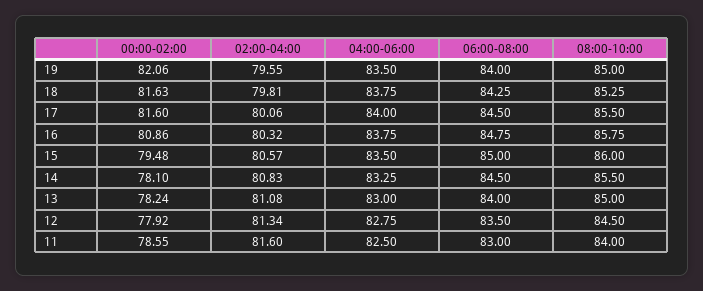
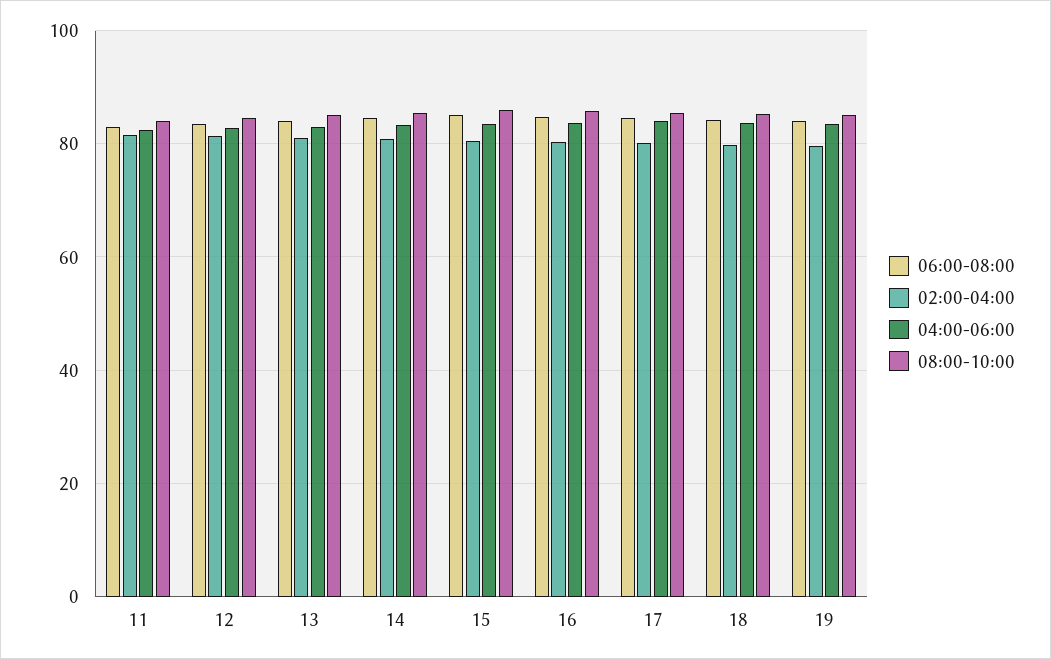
  {
-   "00:00-02:00": {
-     "19": 82.06,
-     "18": 81.63,
-     "17": 81.6,
-     "16": 80.86,
-     "15": 79.48,
-     "14": 78.1,
-     "13": 78.24,
-     "12": 77.92,
-     "11": 78.55
-   },
    "02:00-04:00": {
      "19": 79.55,
      "18": 79.81,
      "17": 80.06,
      "16": 80.32,
      "15": 80.57,
      "14": 80.83,
      "13": 81.08,
      "12": 81.34,
      "11": 81.6
    },
    "04:00-06:00": {
      "19": 83.5,
      "18": 83.75,
      "17": 84,
      "16": 83.75,
      "15": 83.5,
      "14": 83.25,
      "13": 83,
      "12": 82.75,
      "11": 82.5
    },
    "06:00-08:00": {
      "19": 84,
      "18": 84.25,
      "17": 84.5,
      "16": 84.75,
      "15": 85,
      "14": 84.5,
      "13": 84,
      "12": 83.5,
      "11": 83
    },
    "08:00-10:00": {
      "19": 85,
      "18": 85.25,
      "17": 85.5,
      "16": 85.75,
      "15": 86,
      "14": 85.5,
      "13": 85,
      "12": 84.5,
      "11": 84
    }
  }

